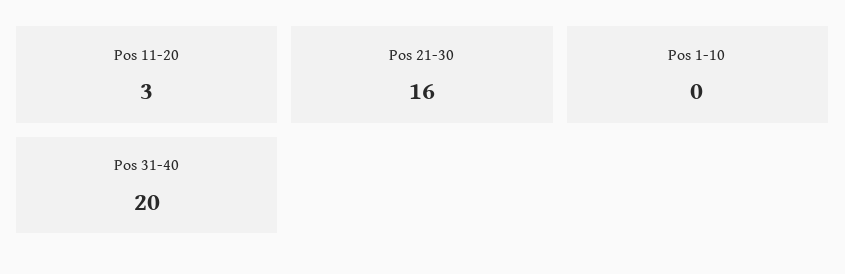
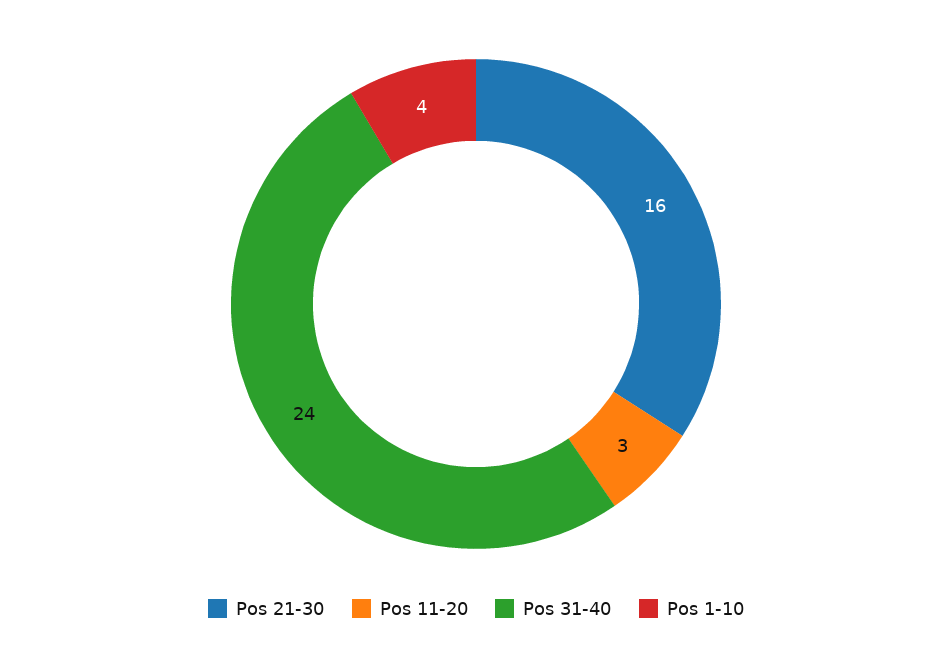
  {
    "Pos 11-20": 3,
    "Pos 21-30": 16,
-   "Pos 1-10": 0,
+   "Pos 1-10": 4,
-   "Pos 31-40": 20
+   "Pos 31-40": 24
  }

